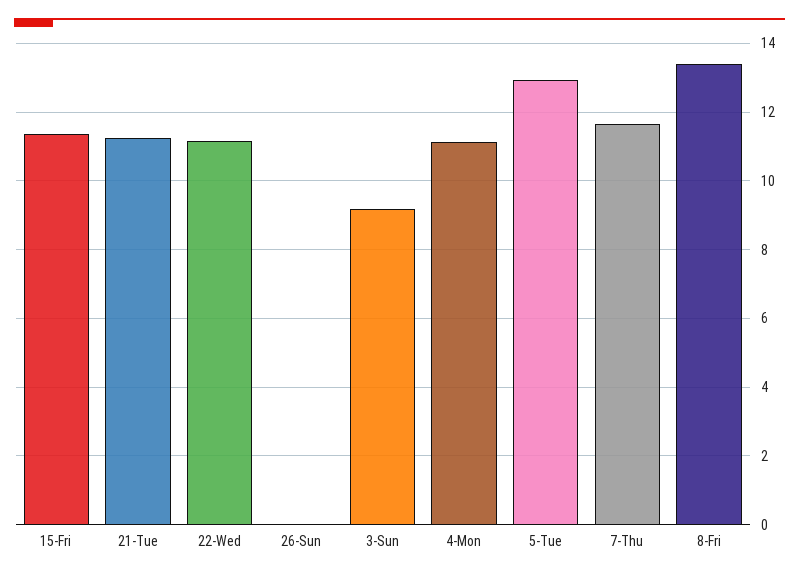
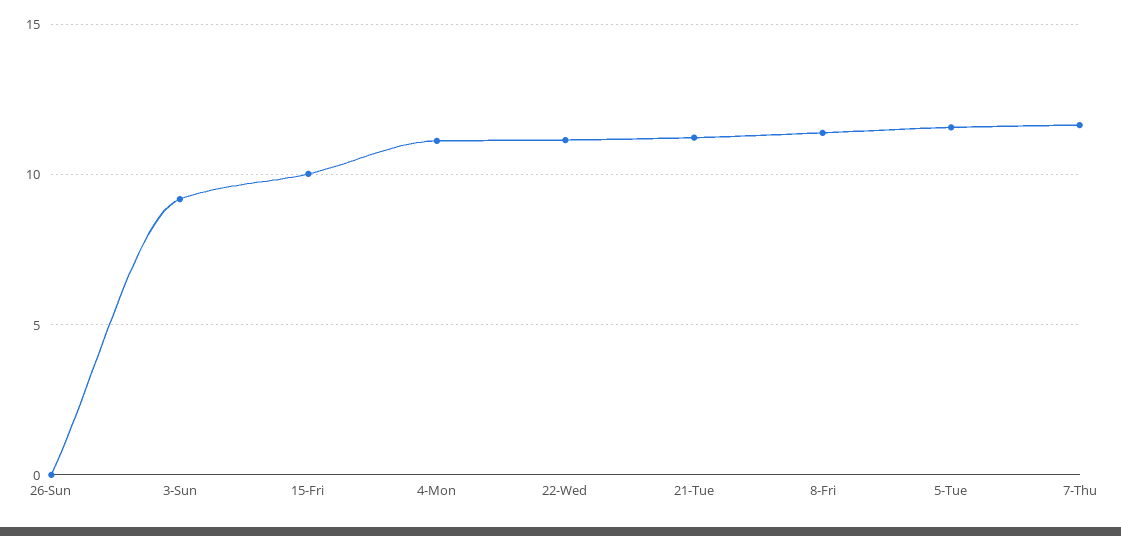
  {
-   "15-Fri": 11.4,
+   "15-Fri": 10,
    "21-Tue": 11.2,
    "22-Wed": 11.2,
    "26-Sun": 0,
    "3-Sun": 9.2,
    "4-Mon": 11.2,
-   "5-Tue": 13,
+   "5-Tue": 11.5,
    "7-Thu": 11.6,
-   "8-Fri": 13.4
+   "8-Fri": 11.5
  }

